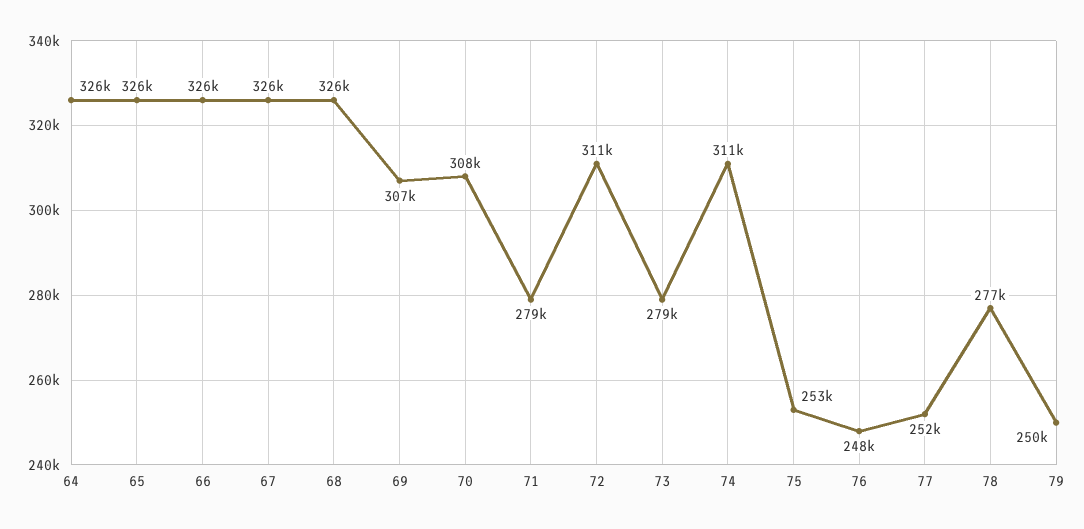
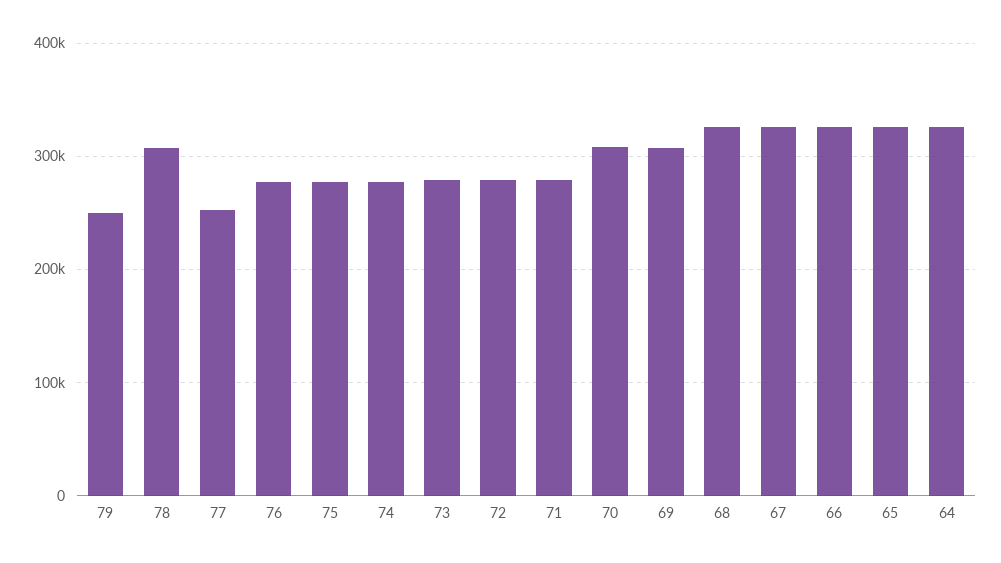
  {
    "64": 326000,
    "65": 326000,
    "66": 326000,
    "67": 326000,
    "68": 326000,
    "69": 307000,
    "70": 308000,
    "71": 279000,
-   "72": 311000,
+   "72": 280000,
    "73": 279000,
-   "74": 311000,
+   "74": 280000,
-   "75": 253000,
+   "75": 280000,
-   "76": 248000,
+   "76": 280000,
    "77": 252000,
-   "78": 277000,
+   "78": 310000,
    "79": 250000
  }

